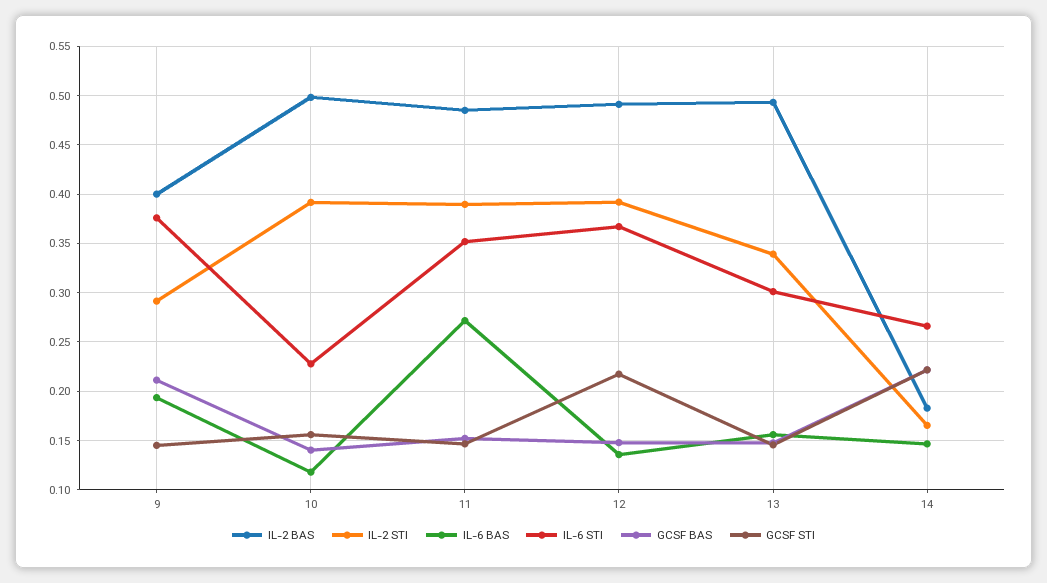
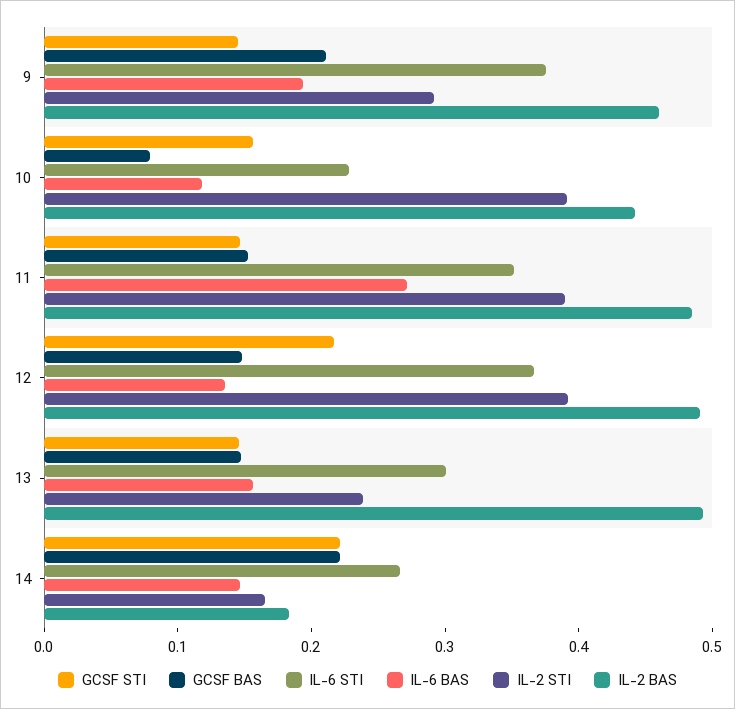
  {
    "IL-2 BAS": {
-     "9": 0.4,
+     "9": 0.46,
-     "10": 0.5,
+     "10": 0.44,
      "11": 0.49,
      "12": 0.49,
      "13": 0.49,
      "14": 0.18
    },
    "IL-2 STI": {
      "9": 0.29,
      "10": 0.39,
      "11": 0.39,
      "12": 0.39,
-     "13": 0.34,
+     "13": 0.24,
      "14": 0.17
    },
    "IL-6 BAS": {
      "9": 0.19,
      "10": 0.12,
      "11": 0.27,
      "12": 0.14,
      "13": 0.16,
      "14": 0.15
    },
    "IL-6 STI": {
      "9": 0.38,
      "10": 0.23,
      "11": 0.35,
      "12": 0.37,
      "13": 0.3,
      "14": 0.27
    },
    "GCSF BAS": {
      "9": 0.21,
-     "10": 0.14,
+     "10": 0.08,
      "11": 0.15,
      "12": 0.15,
      "13": 0.15,
      "14": 0.22
    },
    "GCSF STI": {
      "9": 0.15,
      "10": 0.16,
      "11": 0.15,
      "12": 0.22,
      "13": 0.15,
      "14": 0.22
    }
  }

